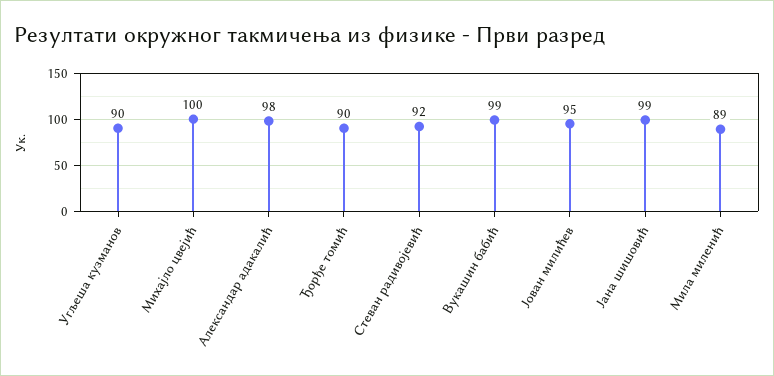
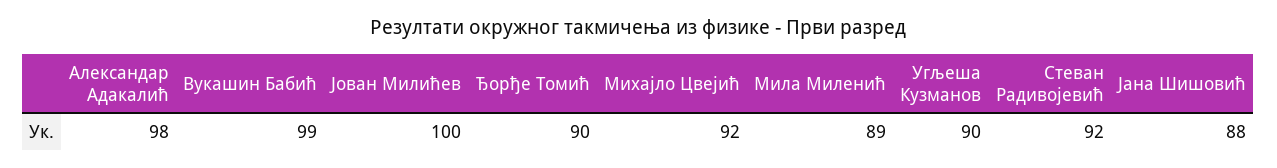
  {
    "Угљеша кузманов": 90,
-   "Михајло цвејић": 100,
+   "Михајло цвејић": 92,
    "Александар адакалић": 98,
    "Ђорђе томић": 90,
    "Стеван радивојевић": 92,
    "Вукашин бабић": 99,
-   "Јован милићев": 95,
+   "Јован милићев": 100,
-   "Јана шишовић": 99,
+   "Јана шишовић": 88,
    "Мила миленић": 89
  }

